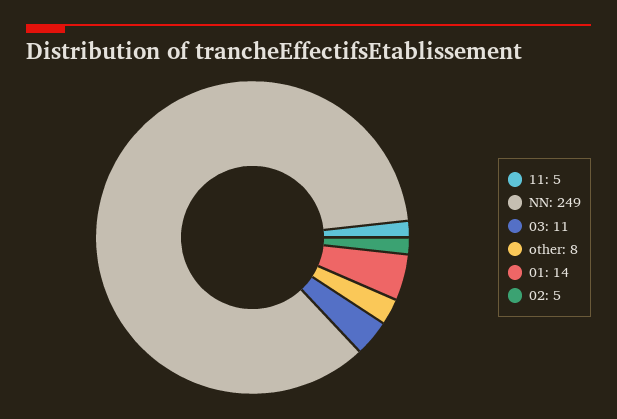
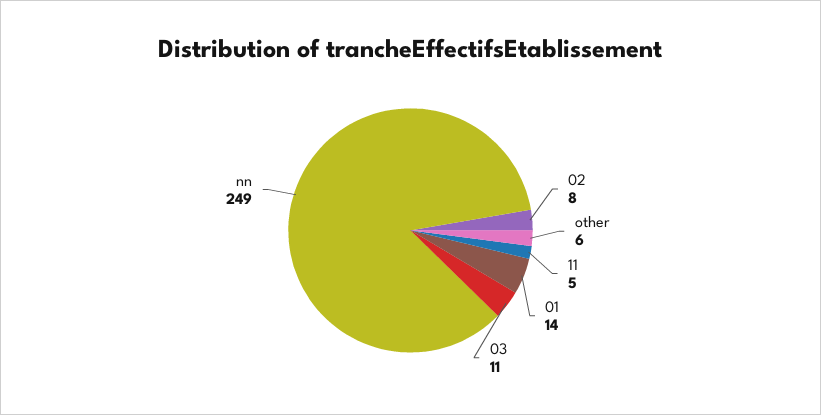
  {
    "11": 5,
    "NN": 249,
    "03": 11,
-   "other": 8,
+   "other": 6,
    "01": 14,
-   "02": 5
+   "02": 8
  }

